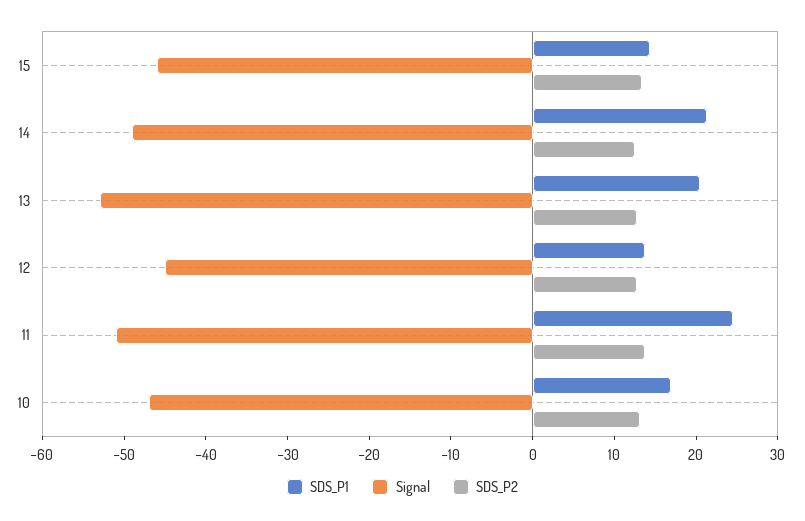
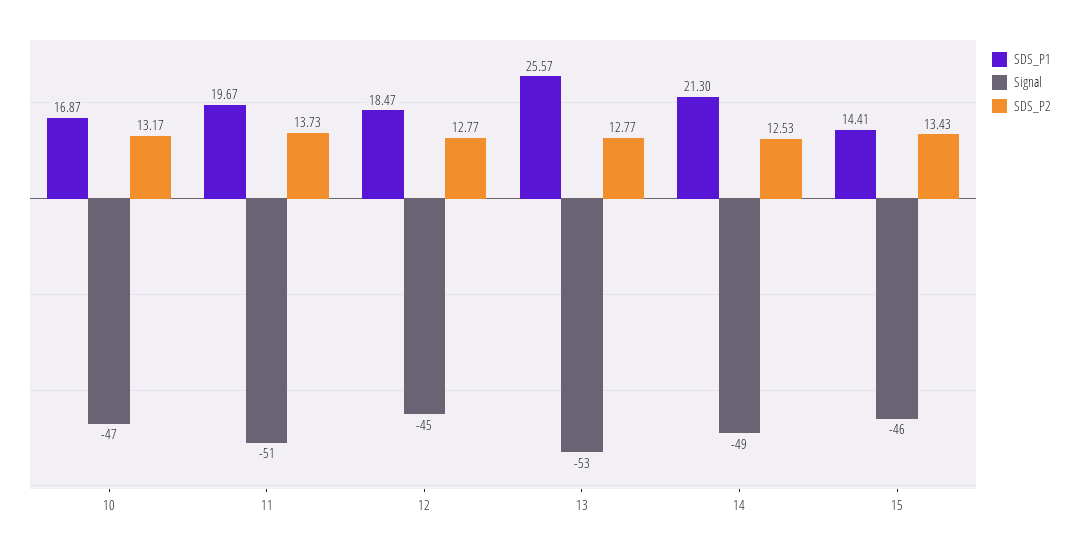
  {
    "SDS_P1": {
      "15": 14.41,
      "14": 21.3,
-     "13": 20,
+     "13": 25.57,
-     "12": 14,
+     "12": 18.47,
-     "11": 24,
+     "11": 19.67,
      "10": 16.87
    },
    "Signal": {
      "15": -46,
      "14": -49,
      "13": -53,
      "12": -45,
      "11": -51,
      "10": -47
    },
    "SDS_P2": {
      "15": 13.43,
      "14": 12.53,
      "13": 12.77,
      "12": 12.77,
      "11": 13.73,
      "10": 13.17
    }
  }

